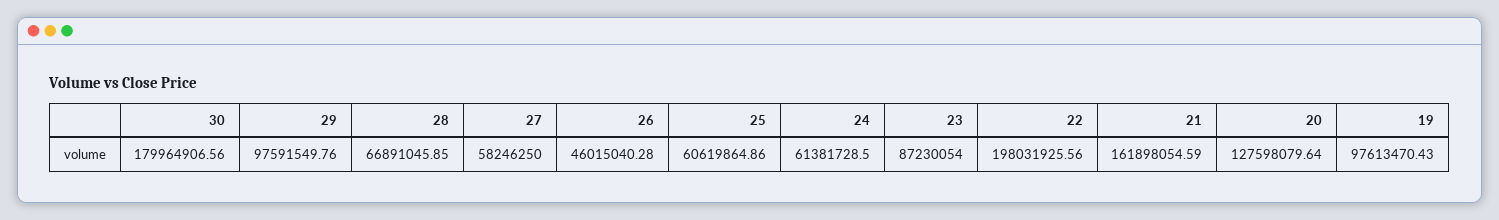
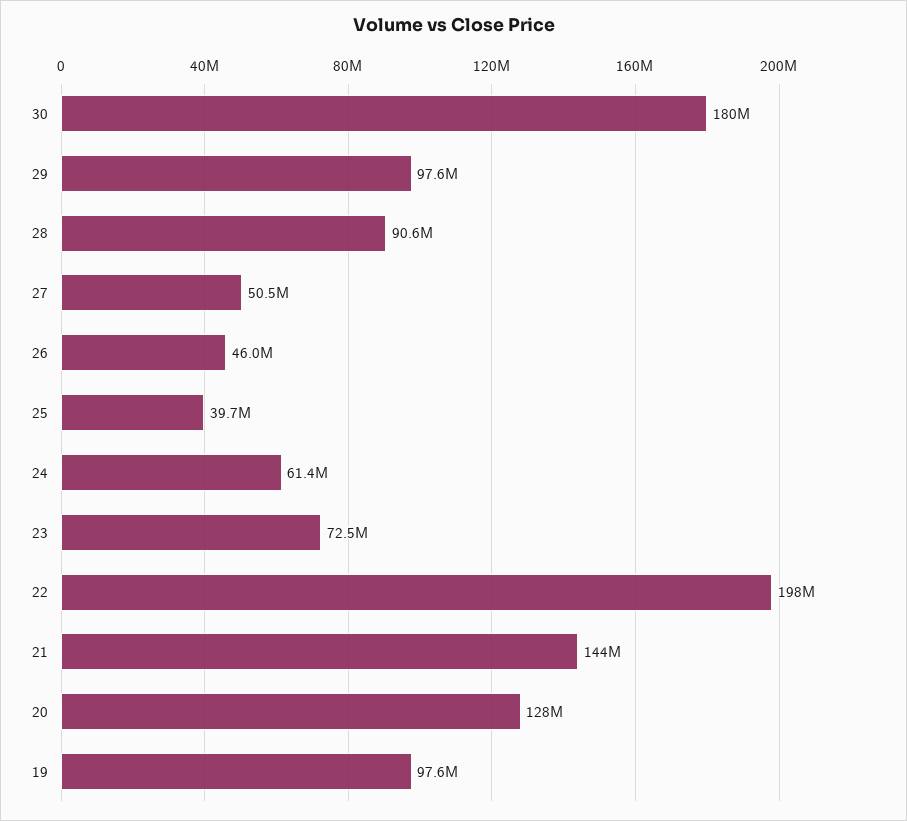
  {
    "30": 179964906.56,
    "29": 97591549.76,
-   "28": 66891045.85,
+   "28": 90600000,
-   "27": 58246250,
+   "27": 50500000,
    "26": 46015040.28,
-   "25": 60619864.86,
+   "25": 39700000,
    "24": 61381728.5,
-   "23": 87230054,
+   "23": 72500000,
    "22": 198031925.56,
-   "21": 161898054.59,
+   "21": 144000000,
    "20": 127598079.64,
    "19": 97613470.43
  }

